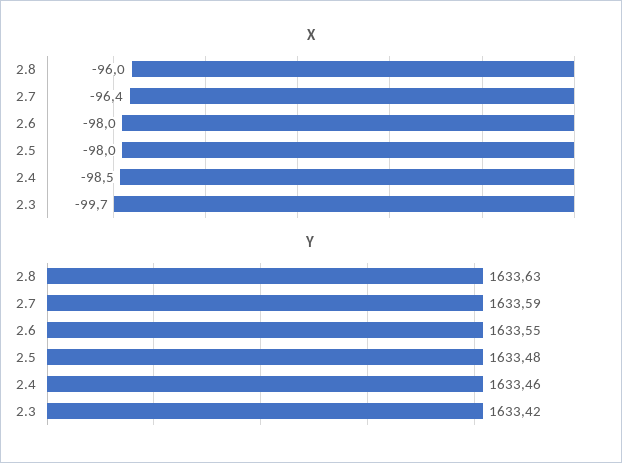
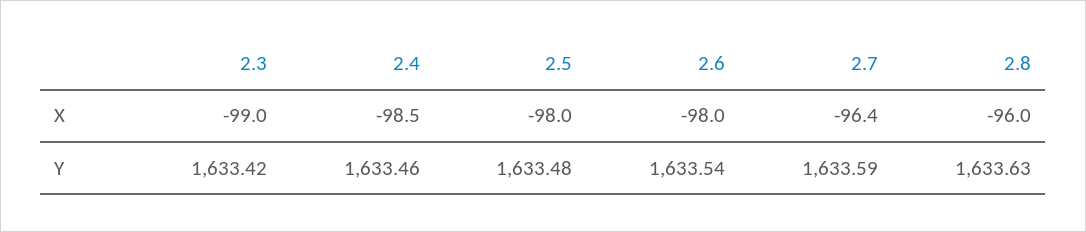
  {
    "X": {
      "2.8": -96,
      "2.7": -96.4,
      "2.6": -98,
      "2.5": -98,
      "2.4": -98.5,
-     "2.3": -99.7
+     "2.3": -99
    },
    "Y": {
      "2.8": 1633.63,
      "2.7": 1633.59,
-     "2.6": 1633.55,
+     "2.6": 1633.54,
      "2.5": 1633.48,
      "2.4": 1633.46,
      "2.3": 1633.42
    }
  }

